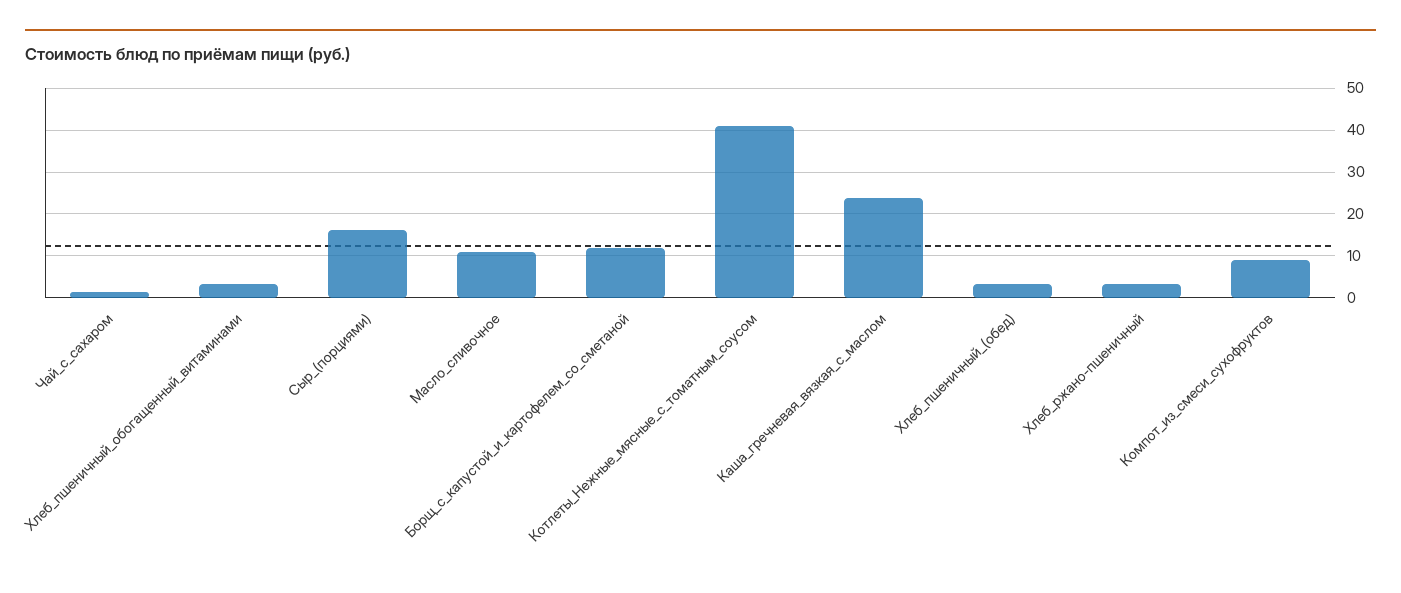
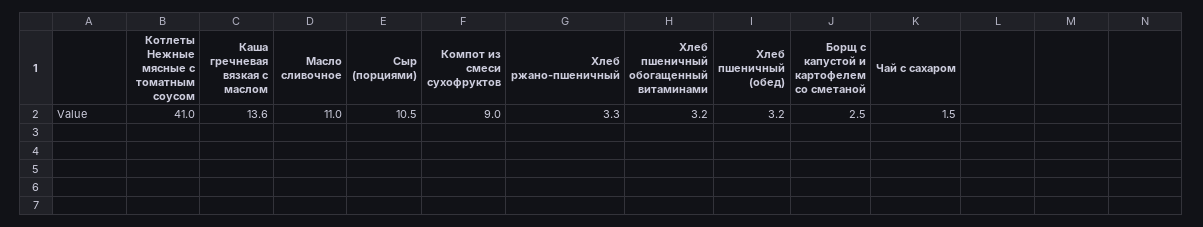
  {
    "Чай_с_сахаром": 1.5,
    "Хлеб_пшеничный_обогащенный_витаминами": 3.2,
-   "Сыр_(порциями)": 16,
+   "Сыр_(порциями)": 10.5,
    "Масло_сливочное": 11,
-   "Борщ_с_капустой_и_картофелем_со_сметаной": 12,
+   "Борщ_с_капустой_и_картофелем_со_сметаной": 2.5,
    "Котлеты_Нежные_мясные_с_томатным_соусом": 41,
-   "Каша_гречневая_вязкая_с_маслом": 24,
+   "Каша_гречневая_вязкая_с_маслом": 13.6,
    "Хлеб_пшеничный_(обед)": 3.2,
    "Хлеб_ржано-пшеничный": 3.3,
    "Компот_из_смеси_сухофруктов": 9
  }

